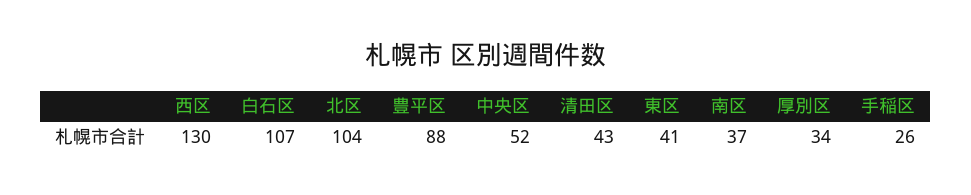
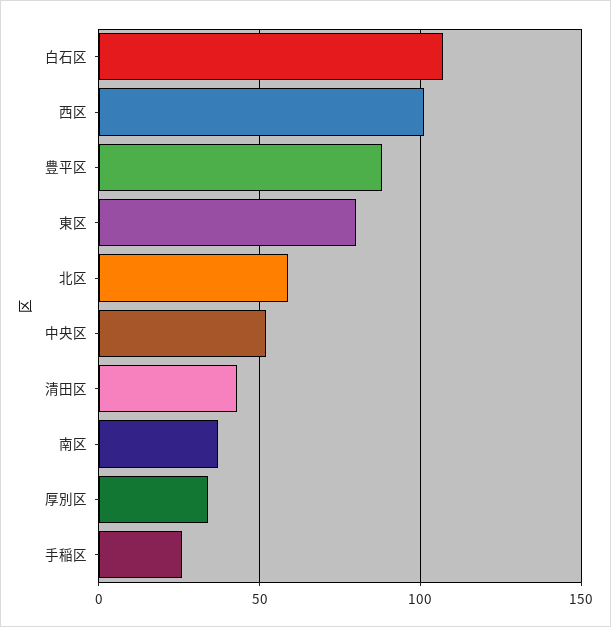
  {
-   "西区": 130,
+   "西区": 100,
    "白石区": 107,
-   "北区": 104,
+   "北区": 60,
    "豊平区": 88,
    "中央区": 52,
    "清田区": 43,
-   "東区": 41,
+   "東区": 80,
    "南区": 37,
    "厚別区": 34,
    "手稲区": 26
  }

